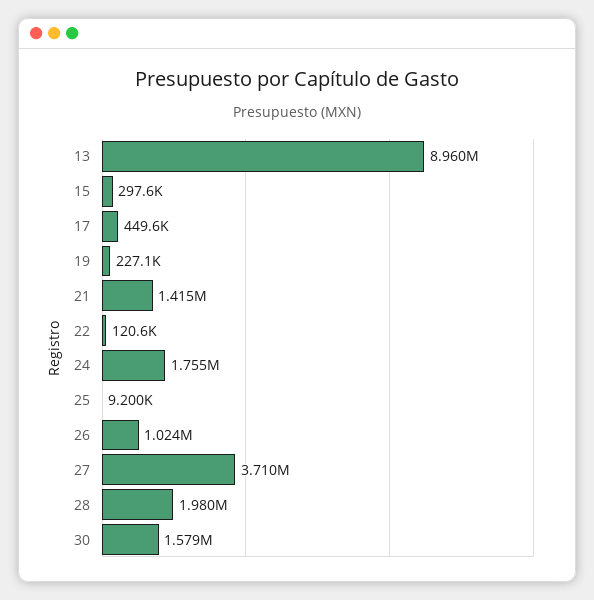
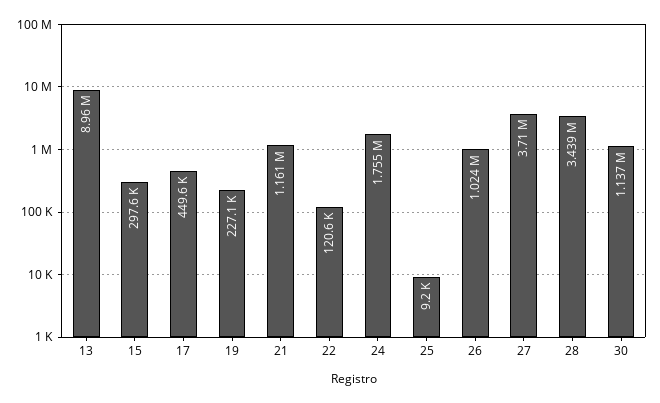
  {
    "13": 8960000,
    "15": 297600,
    "17": 449600,
    "19": 227100,
-   "21": 1415000,
+   "21": 1161000,
    "22": 120600,
    "24": 1755000,
    "25": 9200,
    "26": 1024000,
    "27": 3710000,
-   "28": 1980000,
+   "28": 3439000,
-   "30": 1579000
+   "30": 1137000
  }

